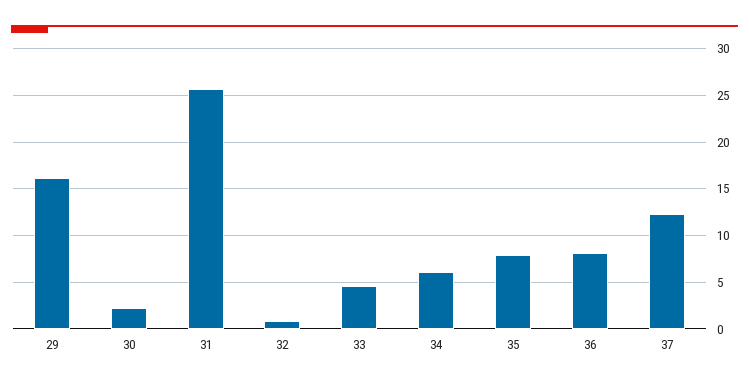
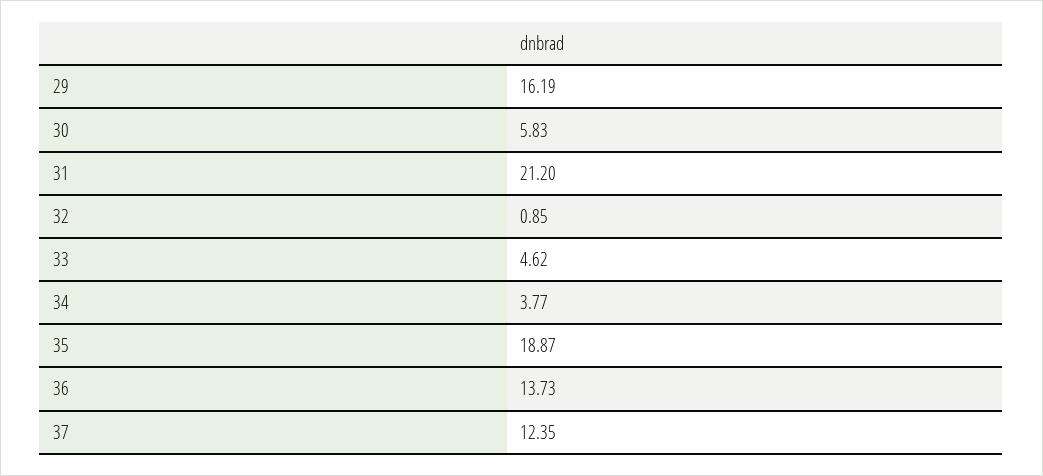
  {
    "29": 16.19,
-   "30": 2,
+   "30": 5.83,
-   "31": 26,
+   "31": 21.2,
    "32": 0.85,
    "33": 4.62,
-   "34": 6,
+   "34": 3.77,
-   "35": 8,
+   "35": 18.87,
-   "36": 8,
+   "36": 13.73,
    "37": 12.35
  }

